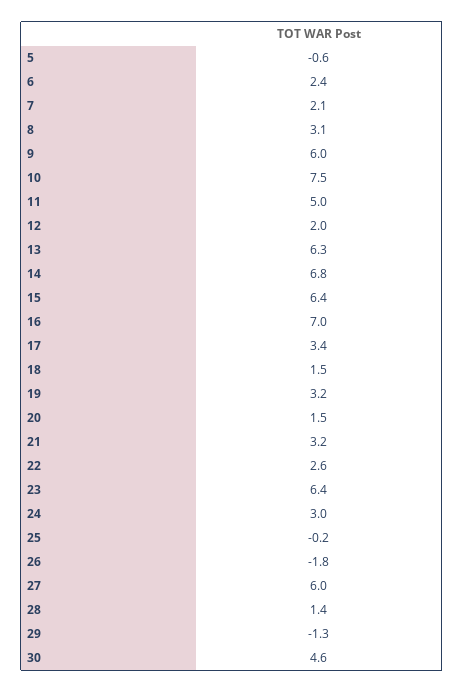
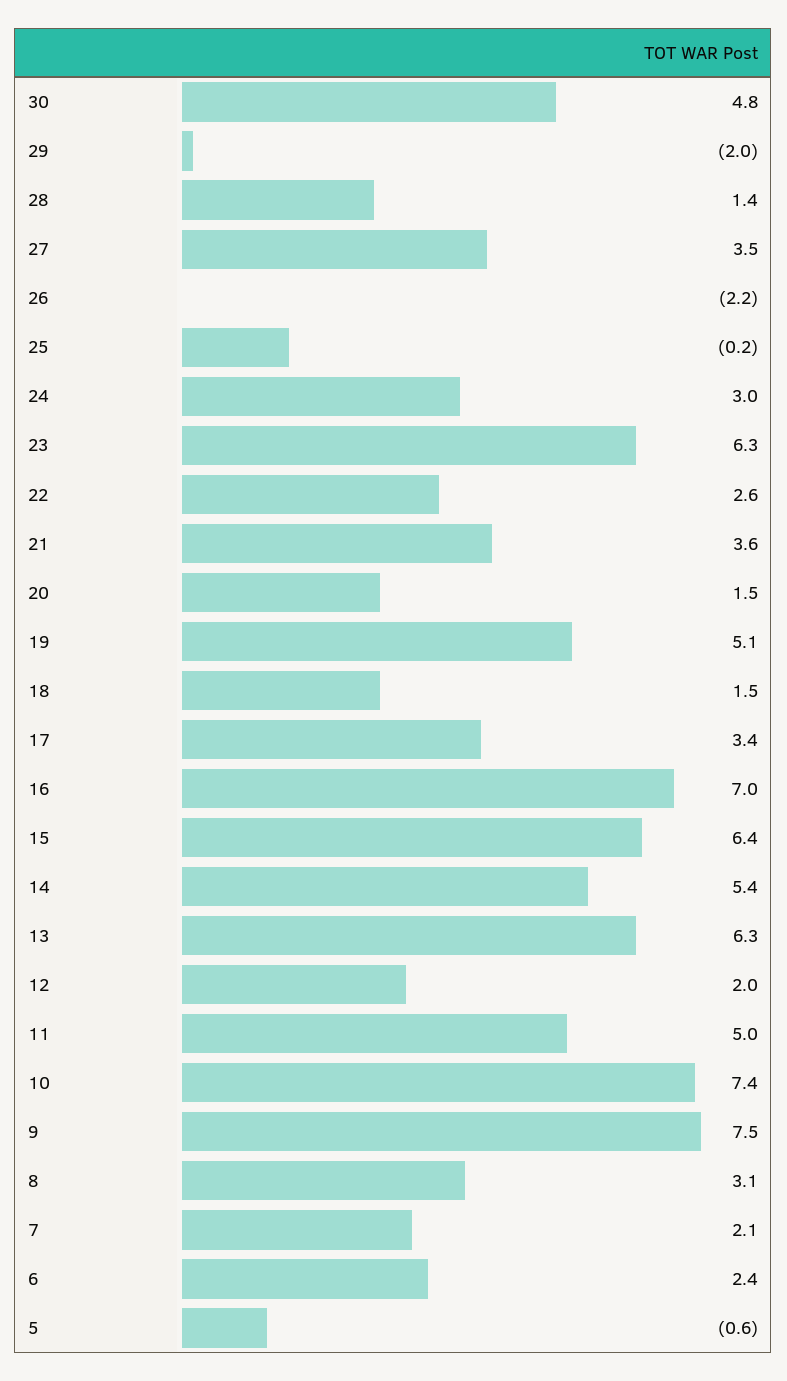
  {
    "5": -0.6,
    "6": 2.4,
    "7": 2.1,
    "8": 3.1,
-   "9": 6,
+   "9": 7.5,
-   "10": 7.5,
+   "10": 7.4,
    "11": 5,
    "12": 2,
    "13": 6.3,
-   "14": 6.8,
+   "14": 5.4,
    "15": 6.4,
    "16": 7,
    "17": 3.4,
    "18": 1.5,
-   "19": 3.2,
+   "19": 5.1,
    "20": 1.5,
-   "21": 3.2,
+   "21": 3.6,
    "22": 2.6,
-   "23": 6.4,
+   "23": 6.3,
    "24": 3,
    "25": -0.2,
-   "26": -1.8,
+   "26": -2.2,
-   "27": 6,
+   "27": 3.5,
    "28": 1.4,
-   "29": -1.3,
+   "29": -2,
-   "30": 4.6
+   "30": 4.8
  }

